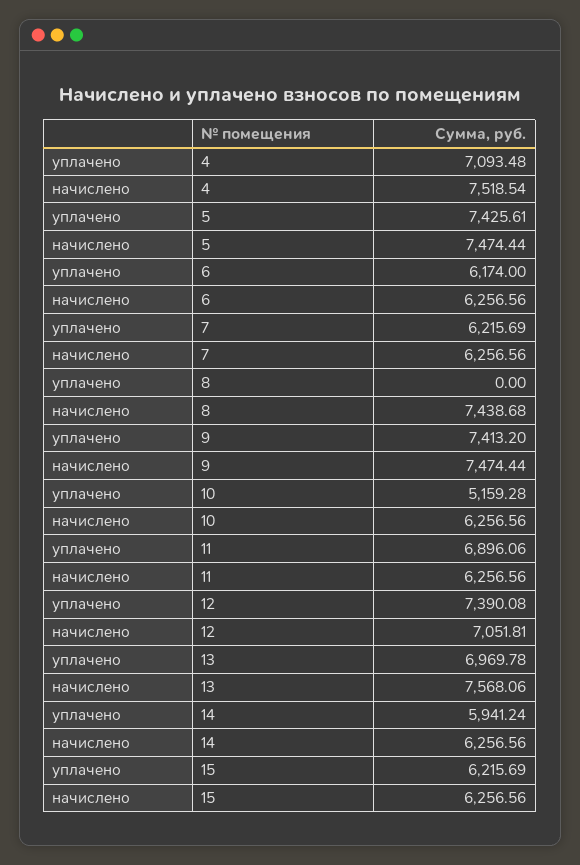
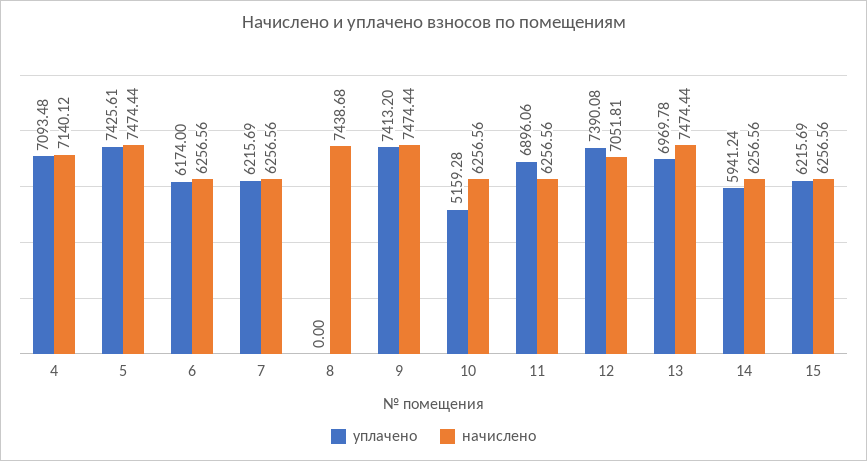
  {
    "уплачено": {
      "4": 7093.48,
      "5": 7425.61,
      "6": 6174,
      "7": 6215.69,
      "8": 0,
      "9": 7413.2,
      "10": 5159.28,
      "11": 6896.06,
      "12": 7390.08,
      "13": 6969.78,
      "14": 5941.24,
      "15": 6215.69
    },
    "начислено": {
-     "4": 7518.54,
+     "4": 7140.12,
      "5": 7474.44,
      "6": 6256.56,
      "7": 6256.56,
      "8": 7438.68,
      "9": 7474.44,
      "10": 6256.56,
      "11": 6256.56,
      "12": 7051.81,
-     "13": 7568.06,
+     "13": 7474.44,
      "14": 6256.56,
      "15": 6256.56
    }
  }

